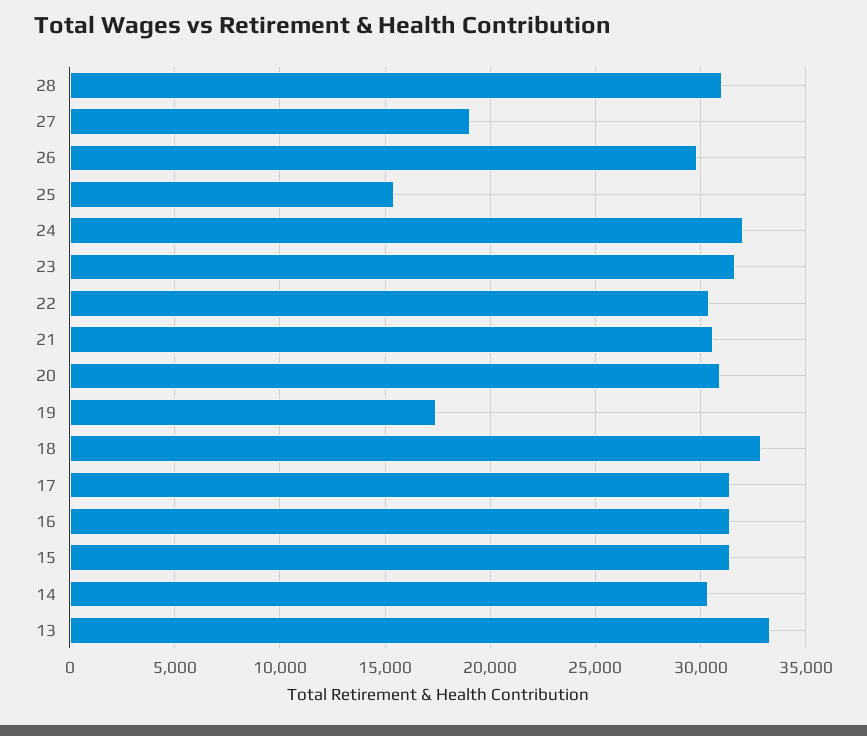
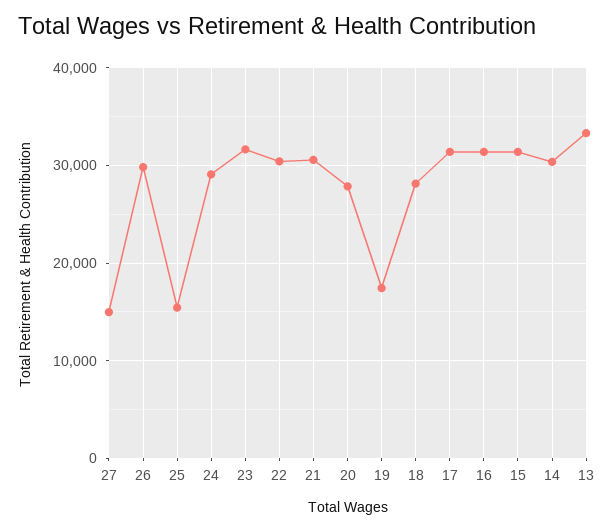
  {
-   "28": 31000,
-   "27": 19000,
+   "27": 15000,
    "26": 30000,
    "25": 15500,
-   "24": 32000,
+   "24": 29000,
    "23": 31500,
    "22": 30500,
    "21": 30500,
-   "20": 31000,
+   "20": 28000,
    "19": 17500,
-   "18": 33000,
+   "18": 28000,
    "17": 31500,
    "16": 31500,
    "15": 31500,
    "14": 30500,
    "13": 33500
  }

